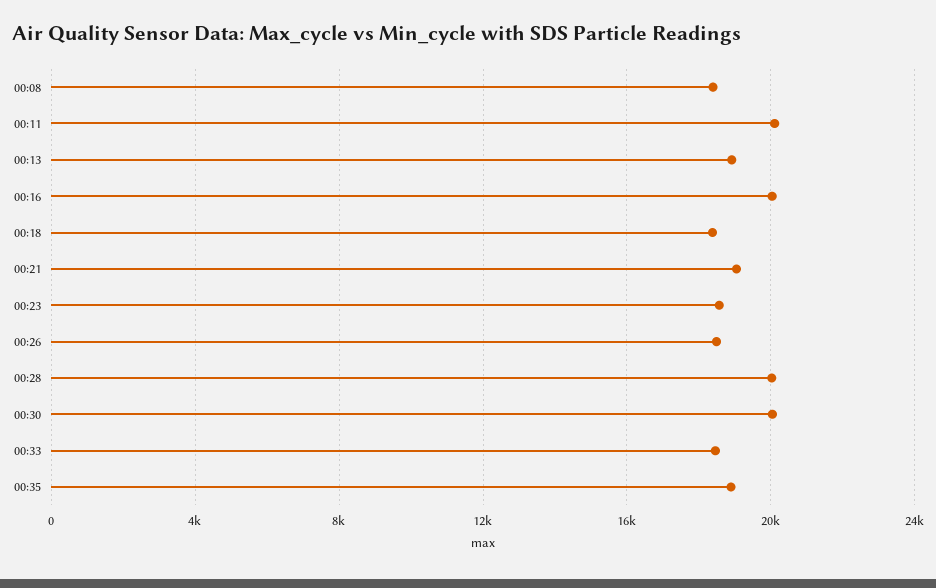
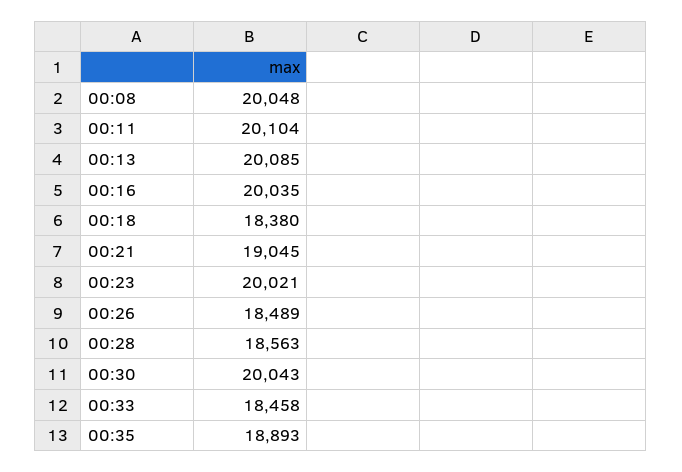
  {
-   "00:08": 18500,
+   "00:08": 20048,
    "00:11": 20104,
-   "00:13": 19000,
+   "00:13": 20085,
    "00:16": 20035,
    "00:18": 18380,
    "00:21": 19045,
-   "00:23": 18500,
+   "00:23": 20021,
    "00:26": 18489,
-   "00:28": 20000,
+   "00:28": 18563,
    "00:30": 20043,
    "00:33": 18458,
    "00:35": 18893
  }

